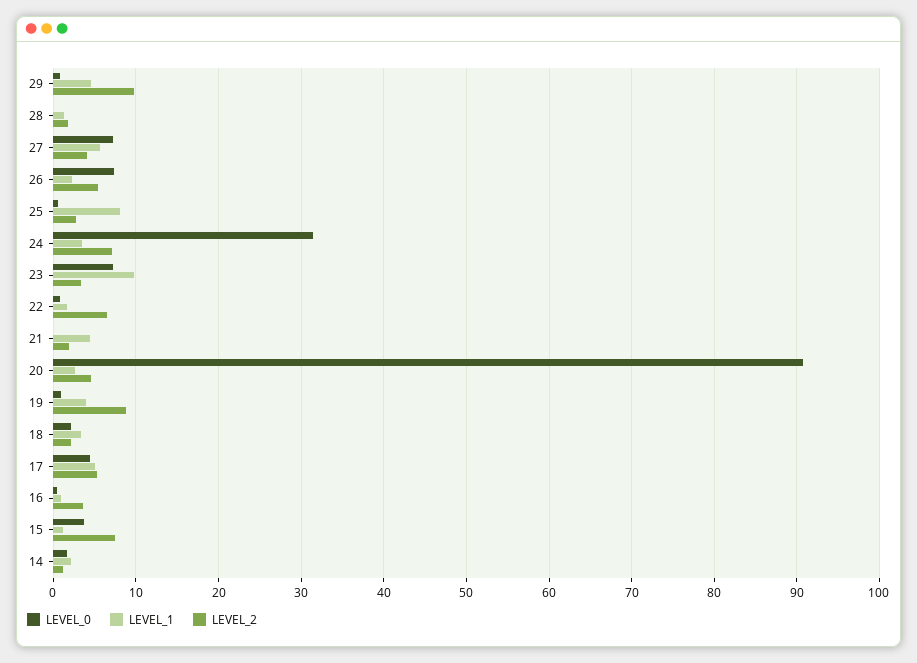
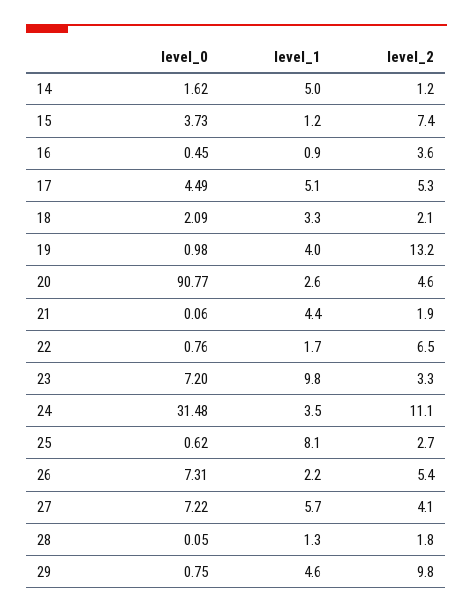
  {
    "LEVEL_0": {
      "29": 0.75,
      "28": 0.05,
      "27": 7.22,
      "26": 7.31,
      "25": 0.62,
      "24": 31.48,
      "23": 7.2,
      "22": 0.76,
      "21": 0.06,
      "20": 90.77,
      "19": 0.98,
      "18": 2.09,
      "17": 4.49,
      "16": 0.45,
      "15": 3.73,
      "14": 1.62
    },
    "LEVEL_1": {
      "29": 4.6,
      "28": 1.3,
      "27": 5.7,
      "26": 2.2,
      "25": 8.1,
      "24": 3.5,
      "23": 9.8,
      "22": 1.7,
      "21": 4.4,
      "20": 2.6,
      "19": 4,
      "18": 3.3,
      "17": 5.1,
      "16": 0.9,
      "15": 1.2,
-     "14": 2
+     "14": 5
    },
    "LEVEL_2": {
      "29": 9.8,
      "28": 1.8,
      "27": 4.1,
      "26": 5.4,
      "25": 2.7,
-     "24": 7,
+     "24": 11.1,
      "23": 3.3,
      "22": 6.5,
      "21": 1.9,
      "20": 4.6,
-     "19": 9,
+     "19": 13.2,
      "18": 2.1,
      "17": 5.3,
      "16": 3.6,
      "15": 7.4,
      "14": 1.2
    }
  }

